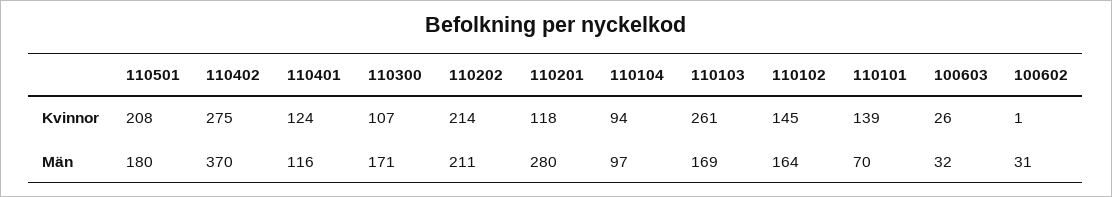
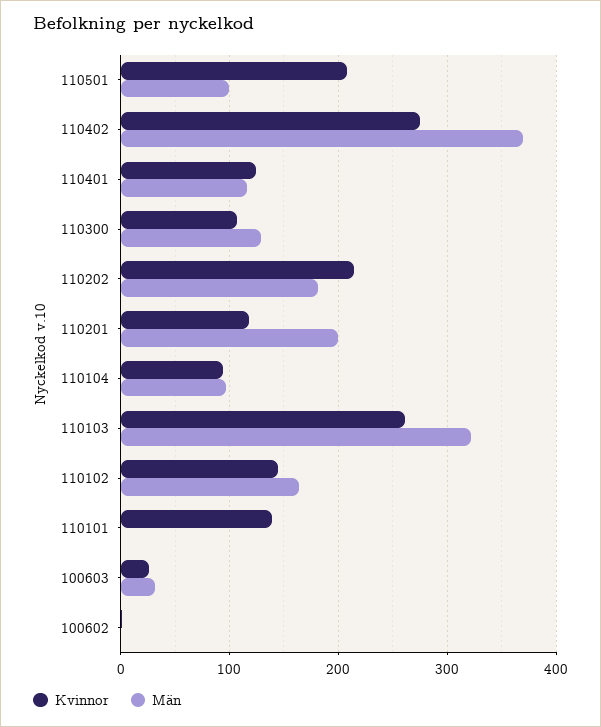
  {
    "Kvinnor": {
      "110501": 208,
      "110402": 275,
      "110401": 124,
      "110300": 107,
      "110202": 214,
      "110201": 118,
      "110104": 94,
      "110103": 261,
      "110102": 145,
      "110101": 139,
      "100603": 26,
      "100602": 1
    },
    "Män": {
-     "110501": 180,
+     "110501": 100,
      "110402": 370,
      "110401": 116,
-     "110300": 171,
+     "110300": 130,
-     "110202": 211,
+     "110202": 180,
-     "110201": 280,
+     "110201": 200,
      "110104": 97,
-     "110103": 169,
+     "110103": 320,
      "110102": 164,
-     "110101": 70,
+     "110101": 0,
      "100603": 32,
-     "100602": 31
+     "100602": 0
    }
  }

